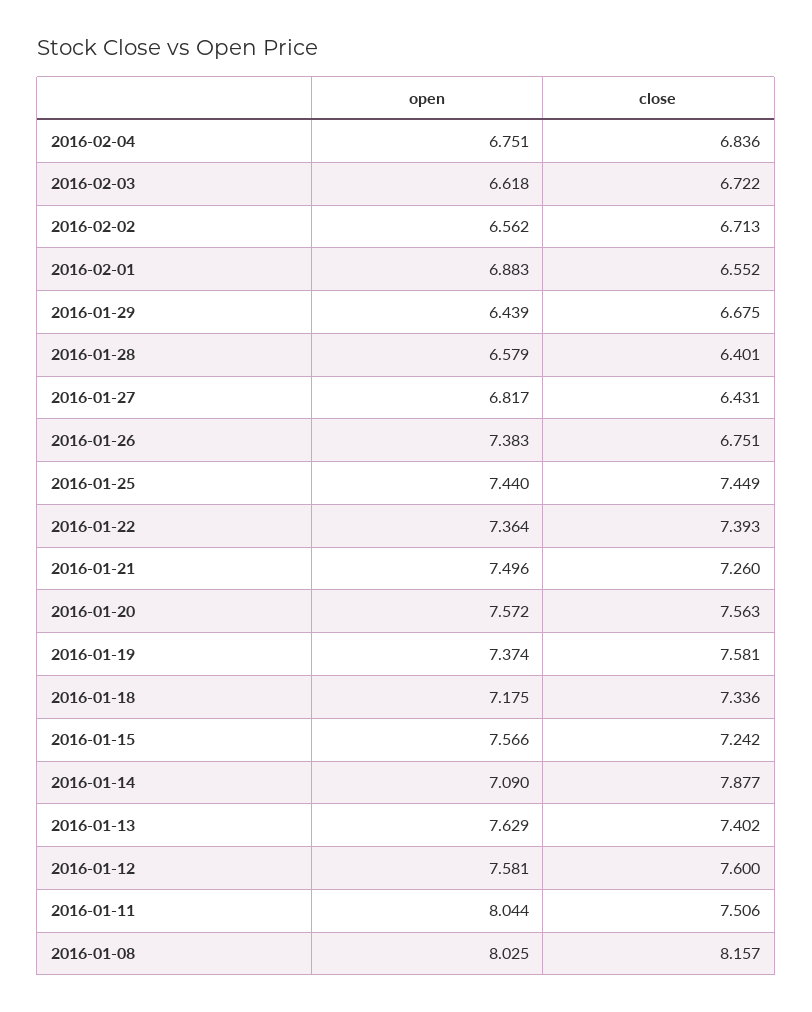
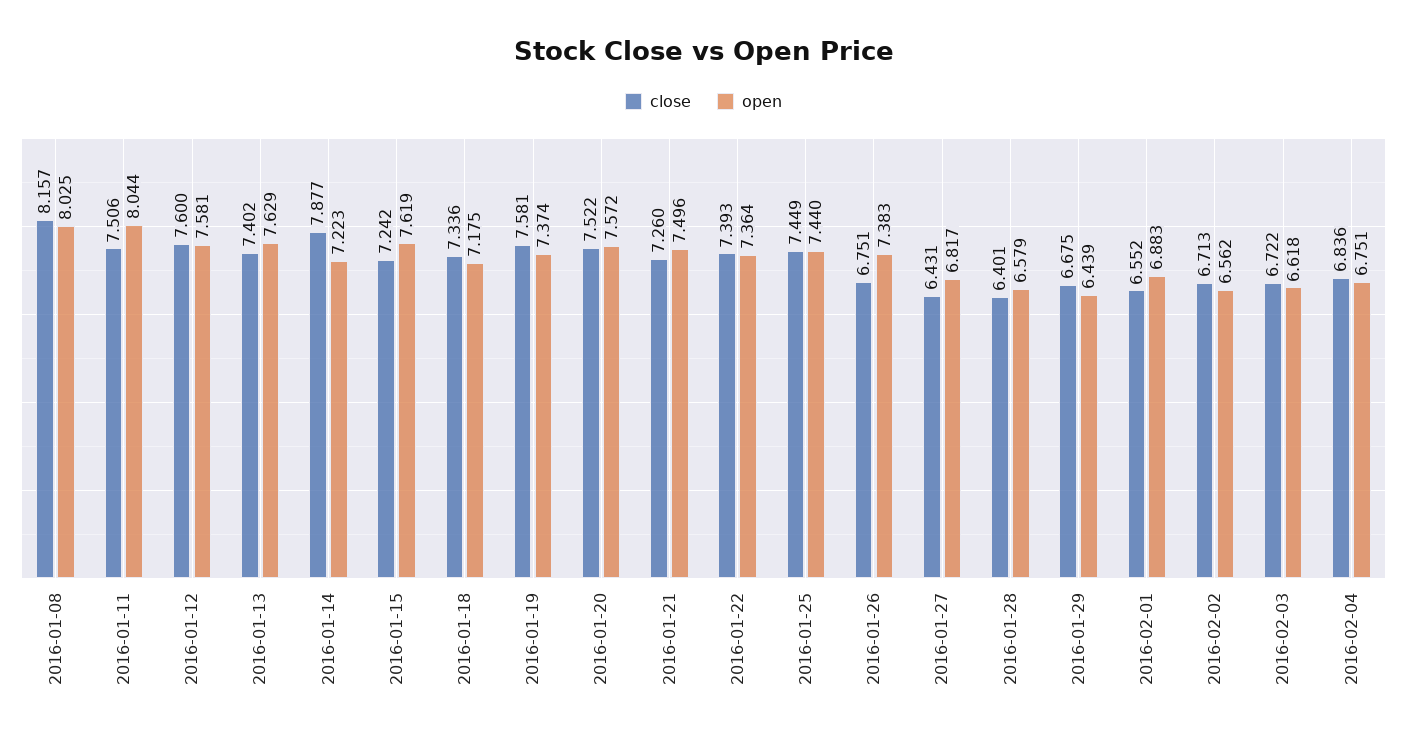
  {
    "open": {
      "2016-02-04": 6.751,
      "2016-02-03": 6.618,
      "2016-02-02": 6.562,
      "2016-02-01": 6.883,
      "2016-01-29": 6.439,
      "2016-01-28": 6.579,
      "2016-01-27": 6.817,
      "2016-01-26": 7.383,
      "2016-01-25": 7.44,
      "2016-01-22": 7.364,
      "2016-01-21": 7.496,
      "2016-01-20": 7.572,
      "2016-01-19": 7.374,
      "2016-01-18": 7.175,
-     "2016-01-15": 7.566,
+     "2016-01-15": 7.619,
-     "2016-01-14": 7.09,
+     "2016-01-14": 7.223,
      "2016-01-13": 7.629,
      "2016-01-12": 7.581,
      "2016-01-11": 8.044,
      "2016-01-08": 8.025
    },
    "close": {
      "2016-02-04": 6.836,
      "2016-02-03": 6.722,
      "2016-02-02": 6.713,
      "2016-02-01": 6.552,
      "2016-01-29": 6.675,
      "2016-01-28": 6.401,
      "2016-01-27": 6.431,
      "2016-01-26": 6.751,
      "2016-01-25": 7.449,
      "2016-01-22": 7.393,
      "2016-01-21": 7.26,
-     "2016-01-20": 7.563,
+     "2016-01-20": 7.522,
      "2016-01-19": 7.581,
      "2016-01-18": 7.336,
      "2016-01-15": 7.242,
      "2016-01-14": 7.877,
      "2016-01-13": 7.402,
      "2016-01-12": 7.6,
      "2016-01-11": 7.506,
      "2016-01-08": 8.157
    }
  }

